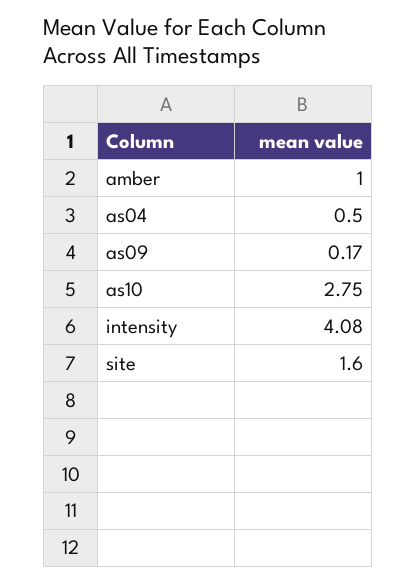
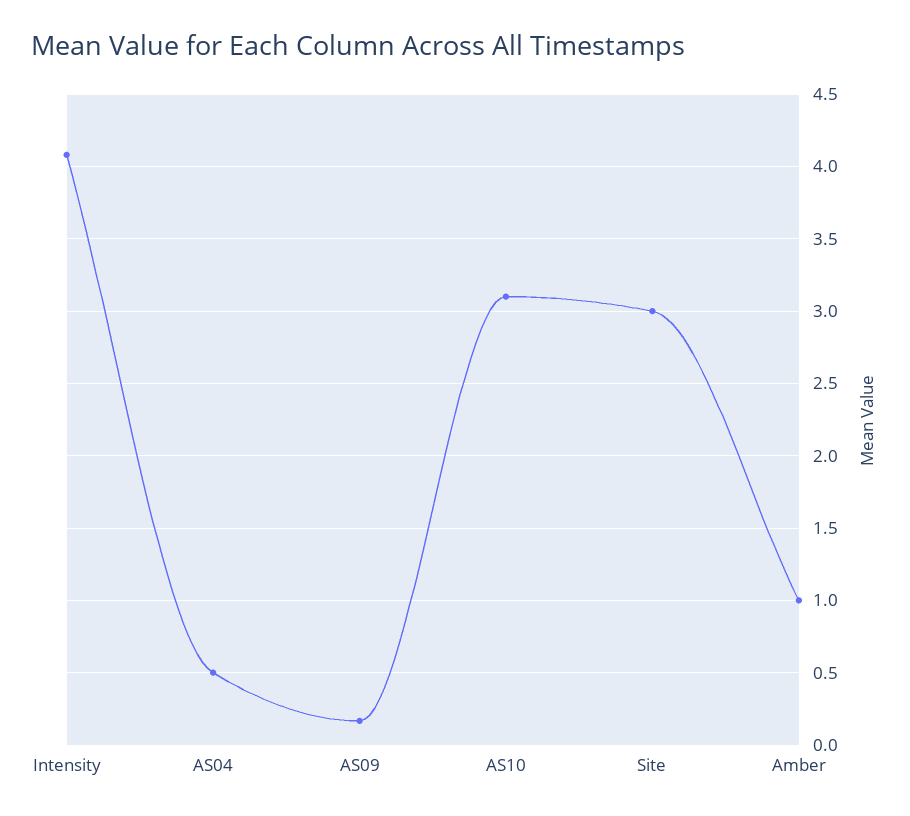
  {
    "amber": 1,
    "as04": 0.5,
    "as09": 0.17,
-   "as10": 2.75,
+   "as10": 3.1,
    "intensity": 4.08,
-   "site": 1.6
+   "site": 3
  }

